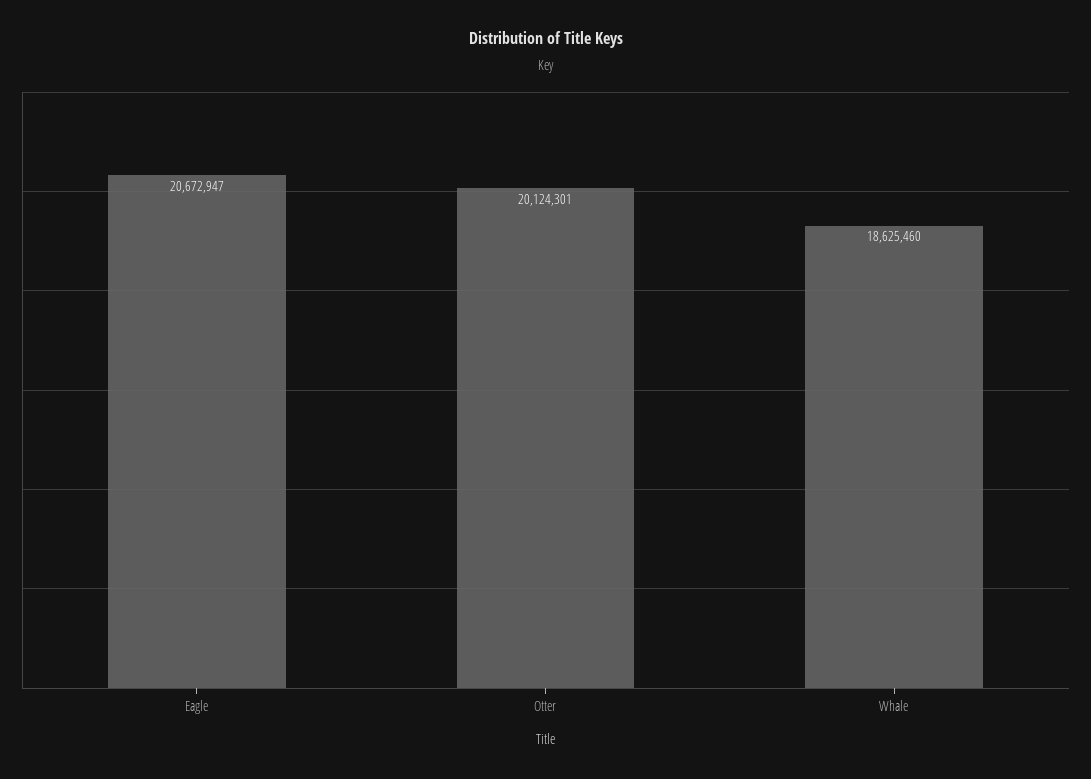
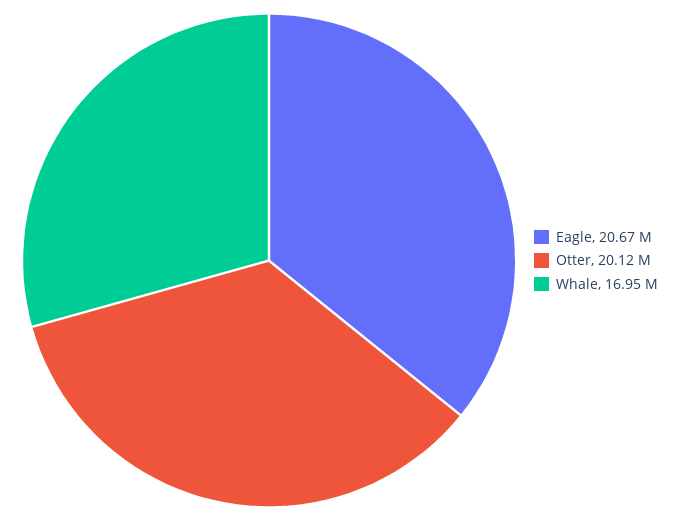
  {
    "Eagle": 20672947,
    "Otter": 20124301,
-   "Whale": 18625460
+   "Whale": 16950000
  }

